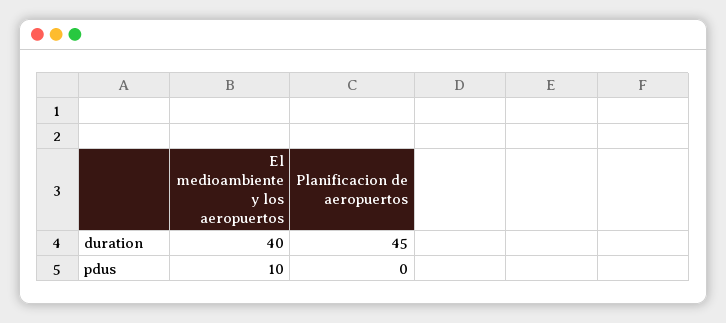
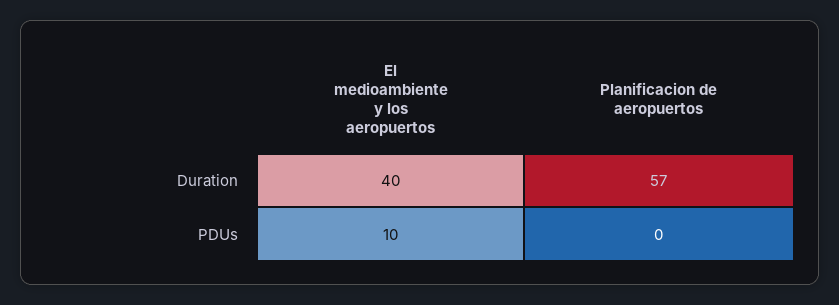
  {
    "El medioambiente y los aeropuertos": {
      "duration": 40,
      "pdus": 10
    },
    "Planificacion de aeropuertos": {
-     "duration": 45,
+     "duration": 57,
      "pdus": 0
    }
  }

